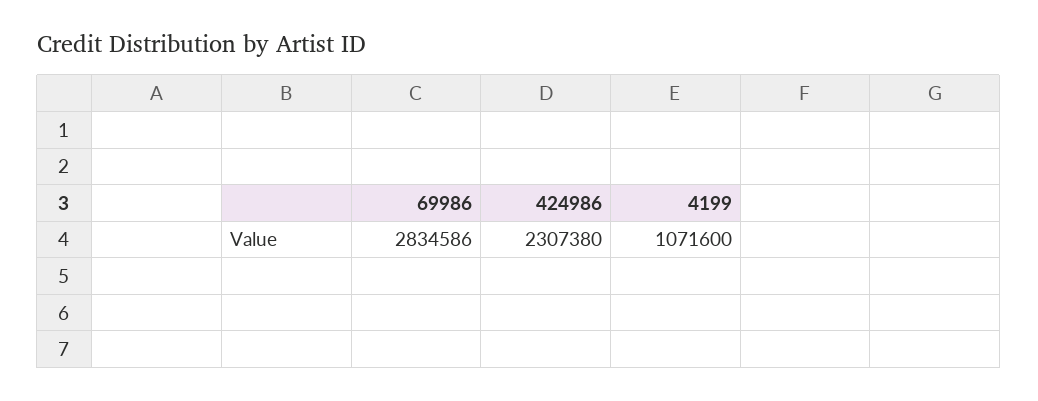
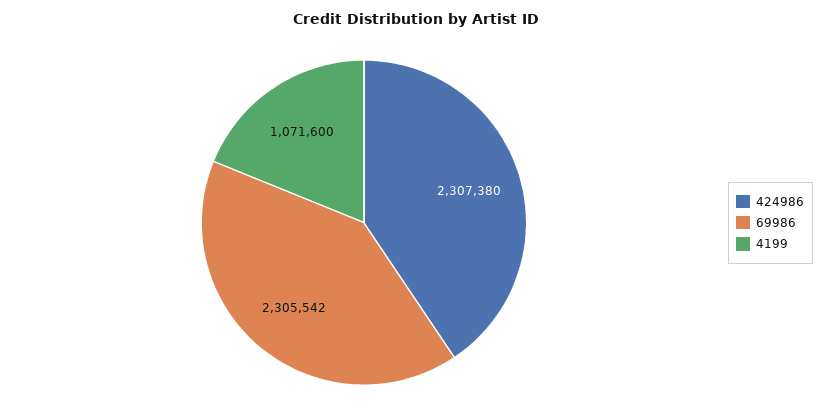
  {
-   "69986": 2834586,
+   "69986": 2305542,
    "424986": 2307380,
    "4199": 1071600
  }

